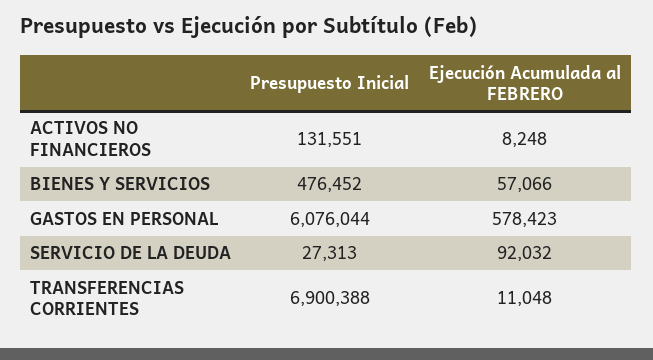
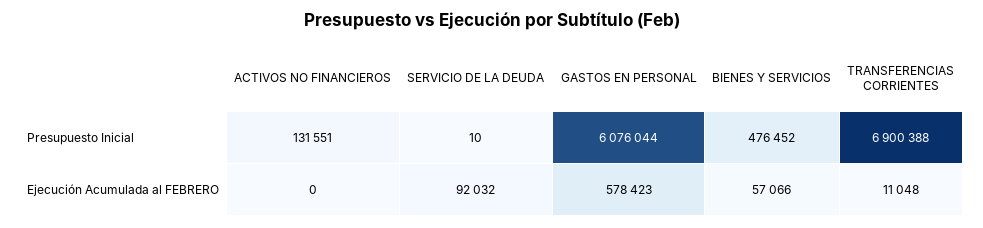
  {
    "Presupuesto Inicial": {
      "ACTIVOS NO FINANCIEROS": 131551,
      "BIENES Y SERVICIOS": 476452,
      "GASTOS EN PERSONAL": 6076044,
-     "SERVICIO DE LA DEUDA": 27313,
+     "SERVICIO DE LA DEUDA": 10,
      "TRANSFERENCIAS CORRIENTES": 6900388
    },
    "Ejecución Acumulada al FEBRERO": {
-     "ACTIVOS NO FINANCIEROS": 8248,
+     "ACTIVOS NO FINANCIEROS": 0,
      "BIENES Y SERVICIOS": 57066,
      "GASTOS EN PERSONAL": 578423,
      "SERVICIO DE LA DEUDA": 92032,
      "TRANSFERENCIAS CORRIENTES": 11048
    }
  }

